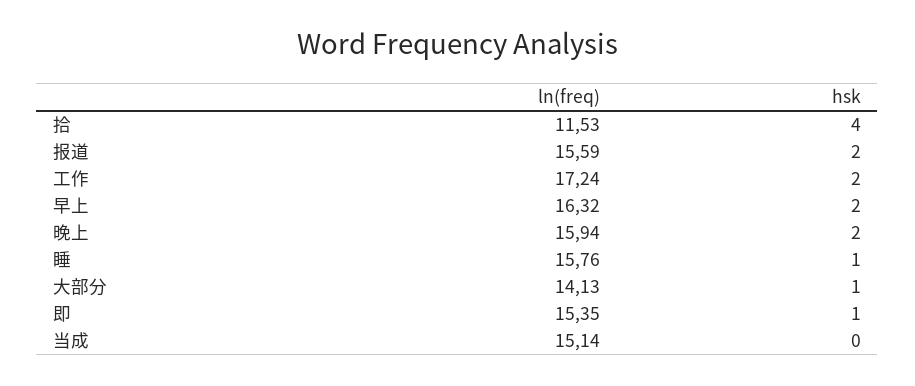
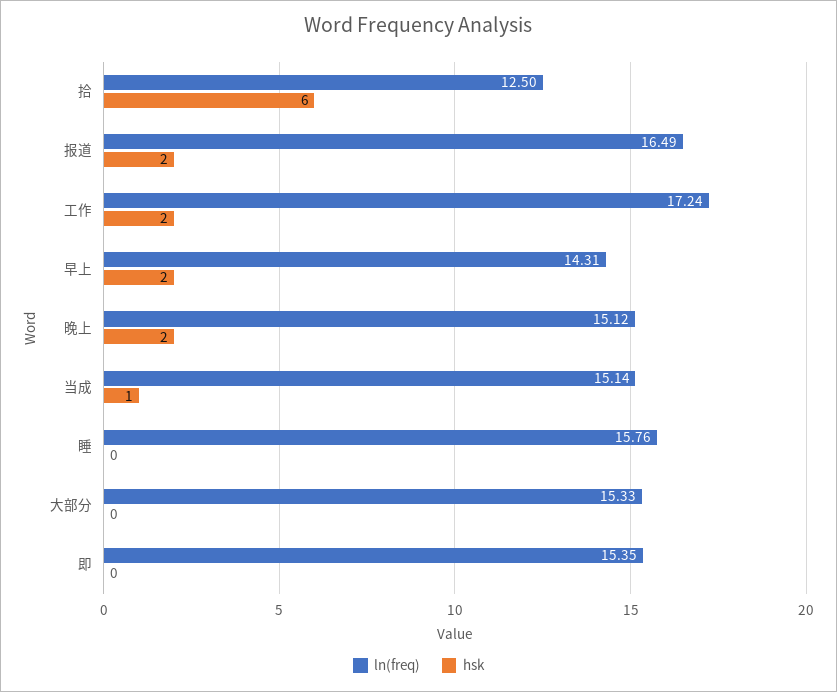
  {
    "ln(freq)": {
-     "拾": 11.53,
+     "拾": 12.5,
-     "报道": 15.59,
+     "报道": 16.49,
      "工作": 17.24,
-     "早上": 16.32,
+     "早上": 14.31,
-     "晚上": 15.94,
+     "晚上": 15.12,
      "睡": 15.76,
-     "大部分": 14.13,
+     "大部分": 15.33,
      "即": 15.35,
      "当成": 15.14
    },
    "hsk": {
-     "拾": 4,
+     "拾": 6,
      "报道": 2,
      "工作": 2,
      "早上": 2,
      "晚上": 2,
-     "睡": 1,
+     "睡": 0,
-     "大部分": 1,
+     "大部分": 0,
-     "即": 1,
+     "即": 0,
-     "当成": 0
+     "当成": 1
    }
  }

